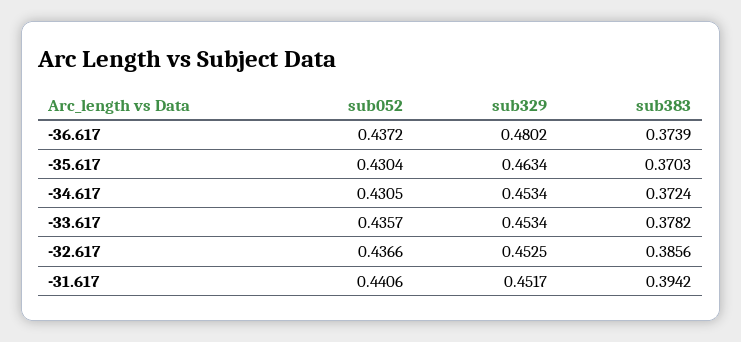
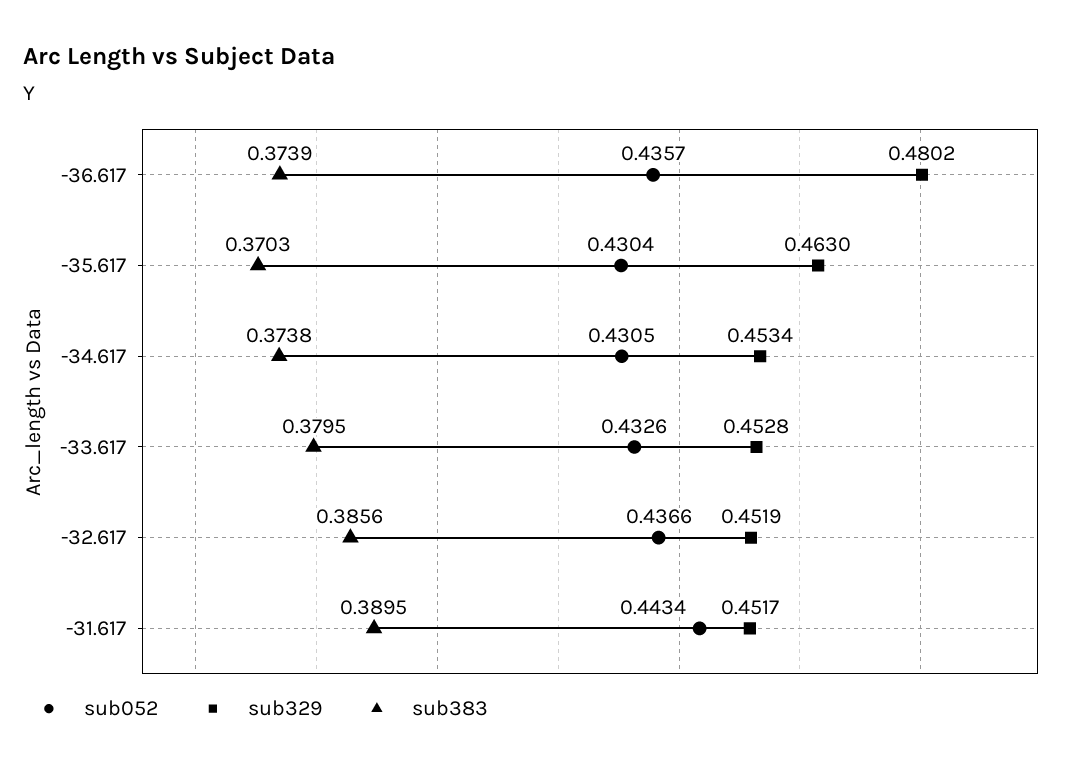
  {
    "sub052": {
-     "-36.617": 0.4372,
+     "-36.617": 0.4357,
      "-35.617": 0.4304,
      "-34.617": 0.4305,
-     "-33.617": 0.4357,
+     "-33.617": 0.4326,
      "-32.617": 0.4366,
-     "-31.617": 0.4406
+     "-31.617": 0.4434
    },
    "sub329": {
      "-36.617": 0.4802,
-     "-35.617": 0.4634,
+     "-35.617": 0.463,
      "-34.617": 0.4534,
-     "-33.617": 0.4534,
+     "-33.617": 0.4528,
-     "-32.617": 0.4525,
+     "-32.617": 0.4519,
      "-31.617": 0.4517
    },
    "sub383": {
      "-36.617": 0.3739,
      "-35.617": 0.3703,
-     "-34.617": 0.3724,
+     "-34.617": 0.3738,
-     "-33.617": 0.3782,
+     "-33.617": 0.3795,
      "-32.617": 0.3856,
-     "-31.617": 0.3942
+     "-31.617": 0.3895
    }
  }

